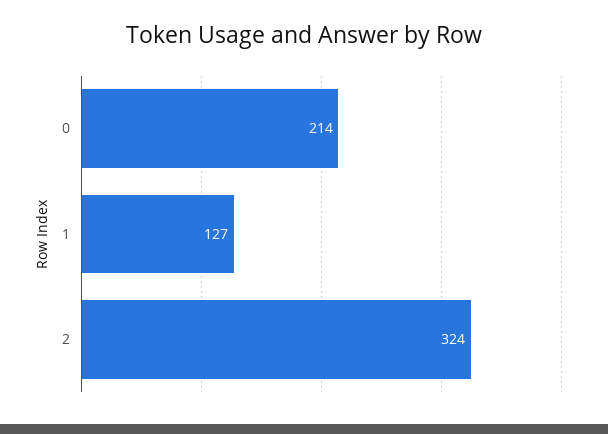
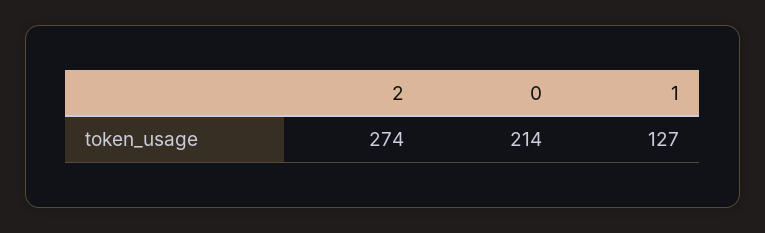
  {
    "0": 214,
    "1": 127,
-   "2": 324
+   "2": 274
  }

